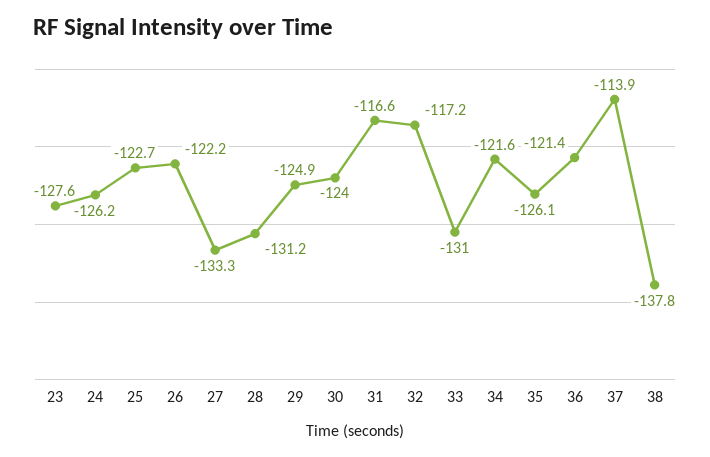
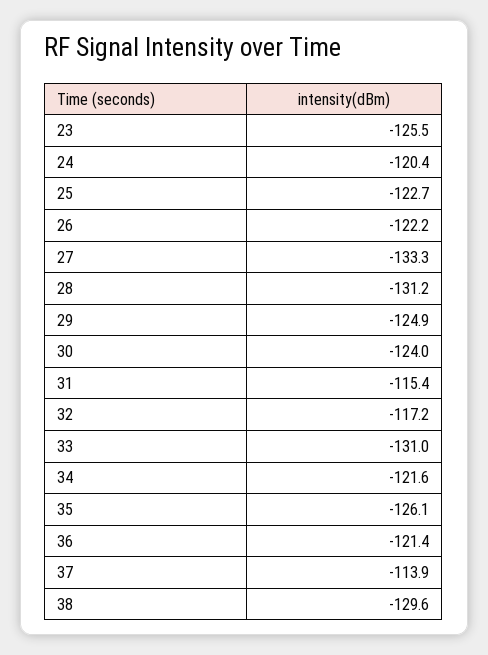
  {
-   "23": -127.6,
+   "23": -125.5,
-   "24": -126.2,
+   "24": -120.4,
    "25": -122.7,
    "26": -122.2,
    "27": -133.3,
    "28": -131.2,
    "29": -124.9,
    "30": -124,
-   "31": -116.6,
+   "31": -115.4,
    "32": -117.2,
    "33": -131,
    "34": -121.6,
    "35": -126.1,
    "36": -121.4,
    "37": -113.9,
-   "38": -137.8
+   "38": -129.6
  }

